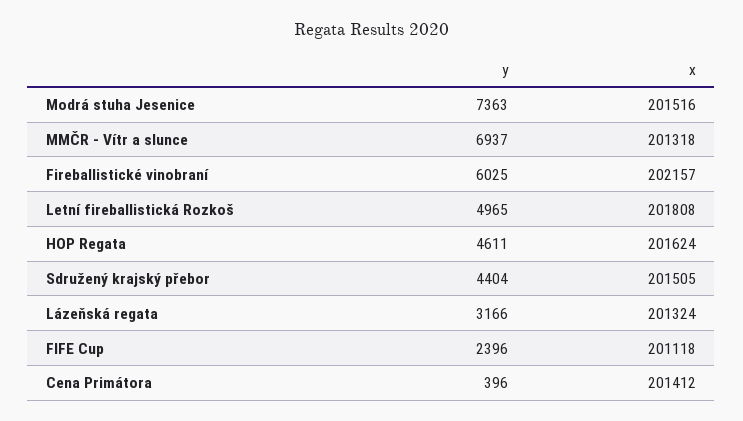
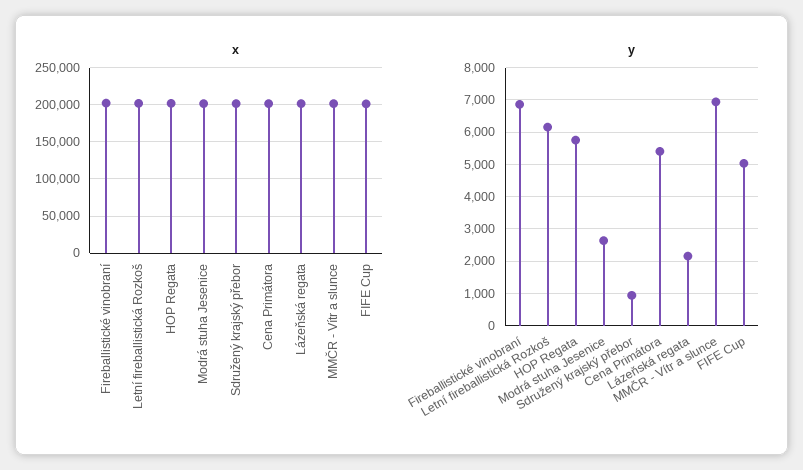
  {
    "y": {
-     "Modrá stuha Jesenice": 7363,
+     "Modrá stuha Jesenice": 2600,
      "MMČR - Vítr a slunce": 6937,
-     "Fireballistické vinobraní": 6025,
+     "Fireballistické vinobraní": 6800,
-     "Letní fireballistická Rozkoš": 4965,
+     "Letní fireballistická Rozkoš": 6200,
-     "HOP Regata": 4611,
+     "HOP Regata": 5800,
-     "Sdružený krajský přebor": 4404,
+     "Sdružený krajský přebor": 1000,
-     "Lázeňská regata": 3166,
+     "Lázeňská regata": 2200,
-     "FIFE Cup": 2396,
+     "FIFE Cup": 5000,
-     "Cena Primátora": 396
+     "Cena Primátora": 5400
    },
    "x": {
      "Modrá stuha Jesenice": 201516,
      "MMČR - Vítr a slunce": 201318,
      "Fireballistické vinobraní": 202157,
      "Letní fireballistická Rozkoš": 201808,
      "HOP Regata": 201624,
      "Sdružený krajský přebor": 201505,
      "Lázeňská regata": 201324,
      "FIFE Cup": 201118,
      "Cena Primátora": 201412
    }
  }

